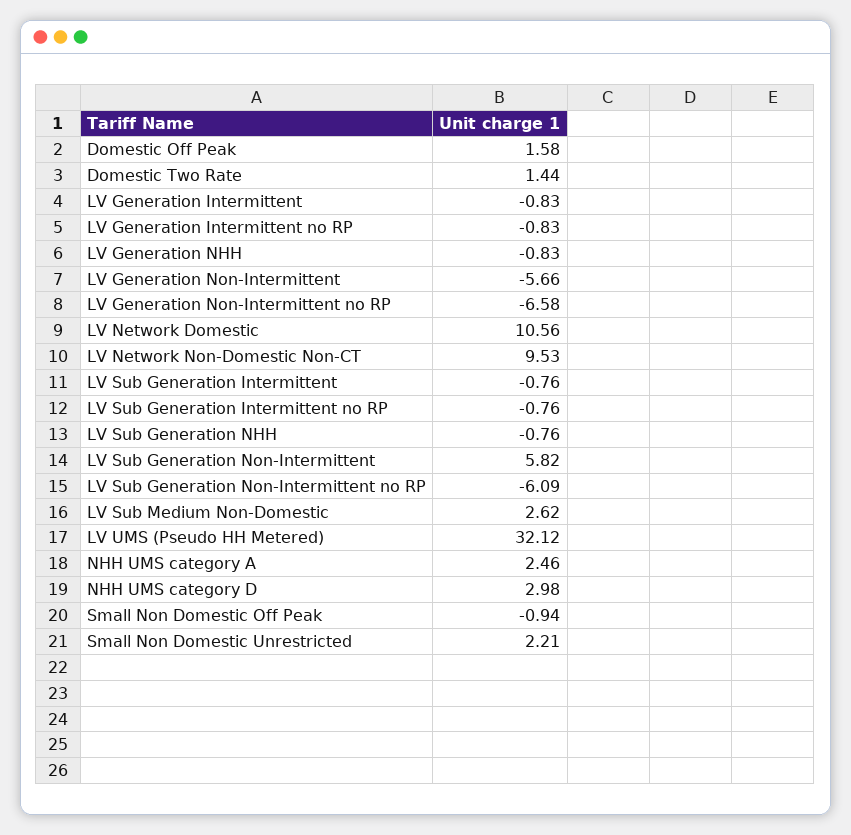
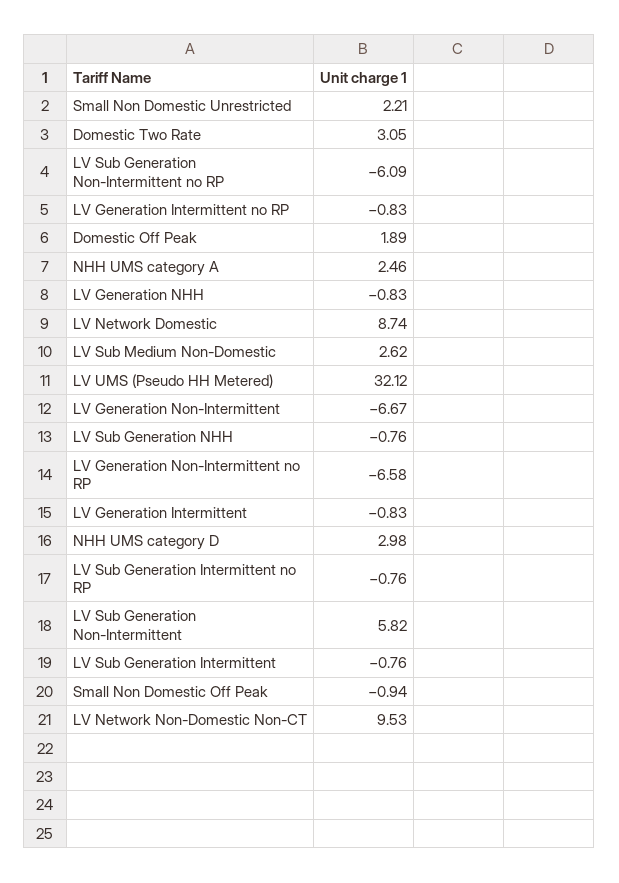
  {
-   "Domestic Off Peak": 1.58,
+   "Domestic Off Peak": 1.89,
-   "Domestic Two Rate": 1.44,
+   "Domestic Two Rate": 3.05,
    "LV Generation Intermittent": -0.83,
    "LV Generation Intermittent no RP": -0.83,
    "LV Generation NHH": -0.83,
-   "LV Generation Non-Intermittent": -5.66,
+   "LV Generation Non-Intermittent": -6.67,
    "LV Generation Non-Intermittent no RP": -6.58,
-   "LV Network Domestic": 10.56,
+   "LV Network Domestic": 8.74,
    "LV Network Non-Domestic Non-CT": 9.53,
    "LV Sub Generation Intermittent": -0.76,
    "LV Sub Generation Intermittent no RP": -0.76,
    "LV Sub Generation NHH": -0.76,
    "LV Sub Generation Non-Intermittent": 5.82,
    "LV Sub Generation Non-Intermittent no RP": -6.09,
    "LV Sub Medium Non-Domestic": 2.62,
    "LV UMS (Pseudo HH Metered)": 32.12,
    "NHH UMS category A": 2.46,
    "NHH UMS category D": 2.98,
    "Small Non Domestic Off Peak": -0.94,
    "Small Non Domestic Unrestricted": 2.21
  }

